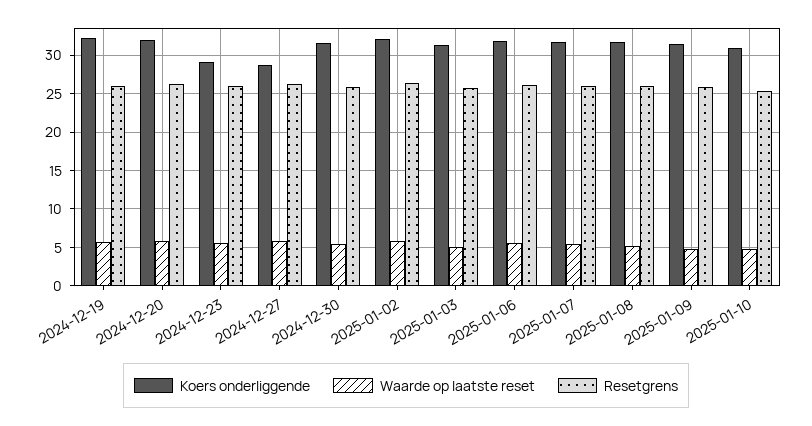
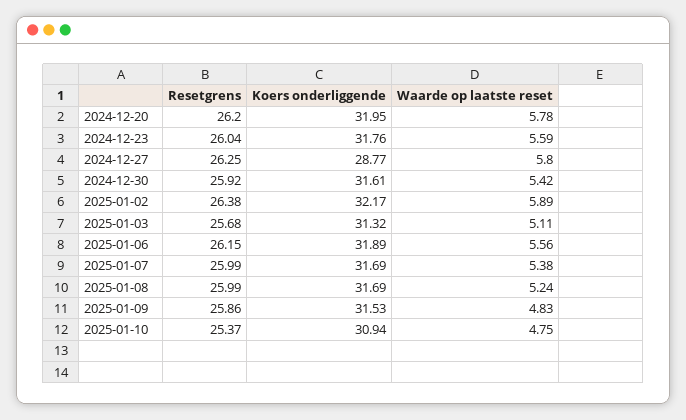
  {
    "Koers onderliggende": {
-     "2024-12-19": 32,
      "2024-12-20": 31.95,
-     "2024-12-23": 29,
+     "2024-12-23": 31.76,
      "2024-12-27": 28.77,
      "2024-12-30": 31.61,
      "2025-01-02": 32.17,
      "2025-01-03": 31.32,
      "2025-01-06": 31.89,
      "2025-01-07": 31.69,
      "2025-01-08": 31.69,
      "2025-01-09": 31.53,
      "2025-01-10": 30.94
    },
    "Waarde op laatste reset": {
-     "2024-12-19": 6,
      "2024-12-20": 5.78,
      "2024-12-23": 5.59,
      "2024-12-27": 5.8,
      "2024-12-30": 5.42,
      "2025-01-02": 5.89,
      "2025-01-03": 5.11,
      "2025-01-06": 5.56,
      "2025-01-07": 5.38,
      "2025-01-08": 5.24,
      "2025-01-09": 4.83,
      "2025-01-10": 4.75
    },
    "Resetgrens": {
-     "2024-12-19": 26,
      "2024-12-20": 26.2,
      "2024-12-23": 26.04,
      "2024-12-27": 26.25,
      "2024-12-30": 25.92,
      "2025-01-02": 26.38,
      "2025-01-03": 25.68,
      "2025-01-06": 26.15,
      "2025-01-07": 25.99,
      "2025-01-08": 25.99,
      "2025-01-09": 25.86,
      "2025-01-10": 25.37
    }
  }

